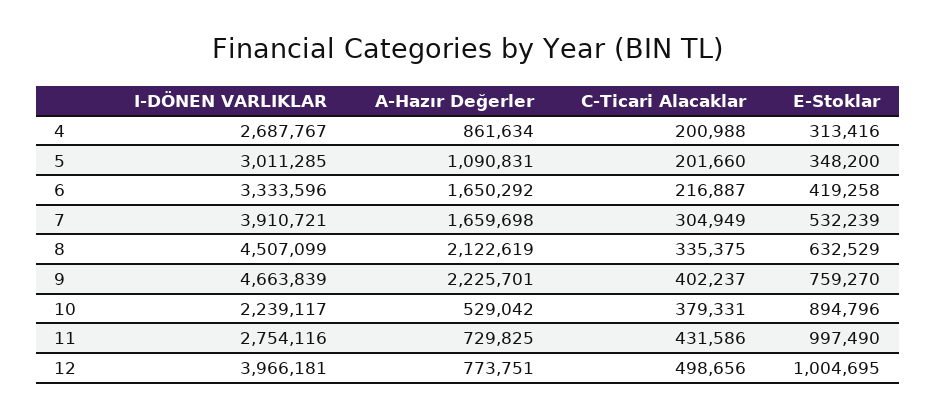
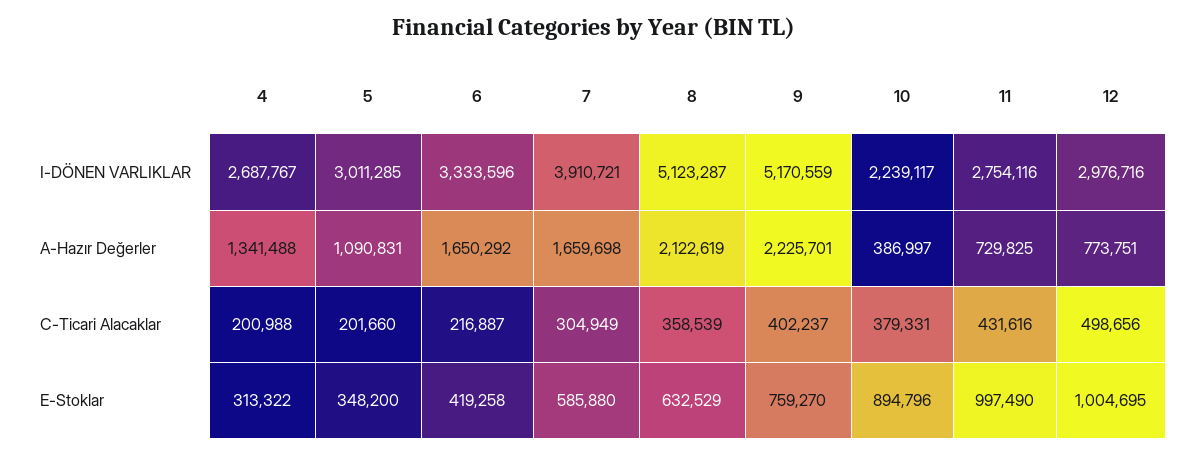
  {
    "I-DÖNEN VARLIKLAR": {
      "4": 2687767,
      "5": 3011285,
      "6": 3333596,
      "7": 3910721,
-     "8": 4507099,
+     "8": 5123287,
-     "9": 4663839,
+     "9": 5170559,
      "10": 2239117,
      "11": 2754116,
-     "12": 3966181
+     "12": 2976716
    },
    "A-Hazır Değerler": {
-     "4": 861634,
+     "4": 1341488,
      "5": 1090831,
      "6": 1650292,
      "7": 1659698,
      "8": 2122619,
      "9": 2225701,
-     "10": 529042,
+     "10": 386997,
      "11": 729825,
      "12": 773751
    },
    "C-Ticari Alacaklar": {
      "4": 200988,
      "5": 201660,
      "6": 216887,
      "7": 304949,
-     "8": 335375,
+     "8": 358539,
      "9": 402237,
      "10": 379331,
-     "11": 431586,
+     "11": 431616,
      "12": 498656
    },
    "E-Stoklar": {
-     "4": 313416,
+     "4": 313322,
      "5": 348200,
      "6": 419258,
-     "7": 532239,
+     "7": 585880,
      "8": 632529,
      "9": 759270,
      "10": 894796,
      "11": 997490,
      "12": 1004695
    }
  }

